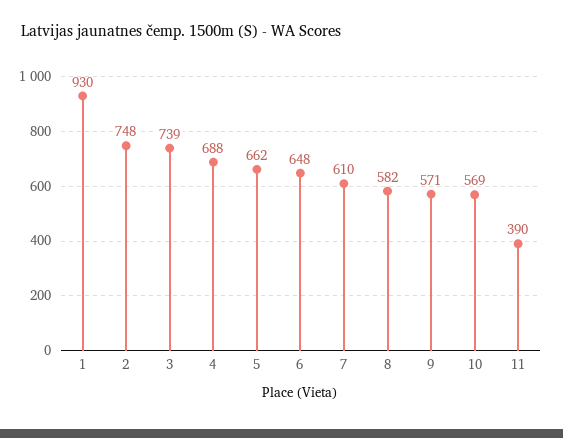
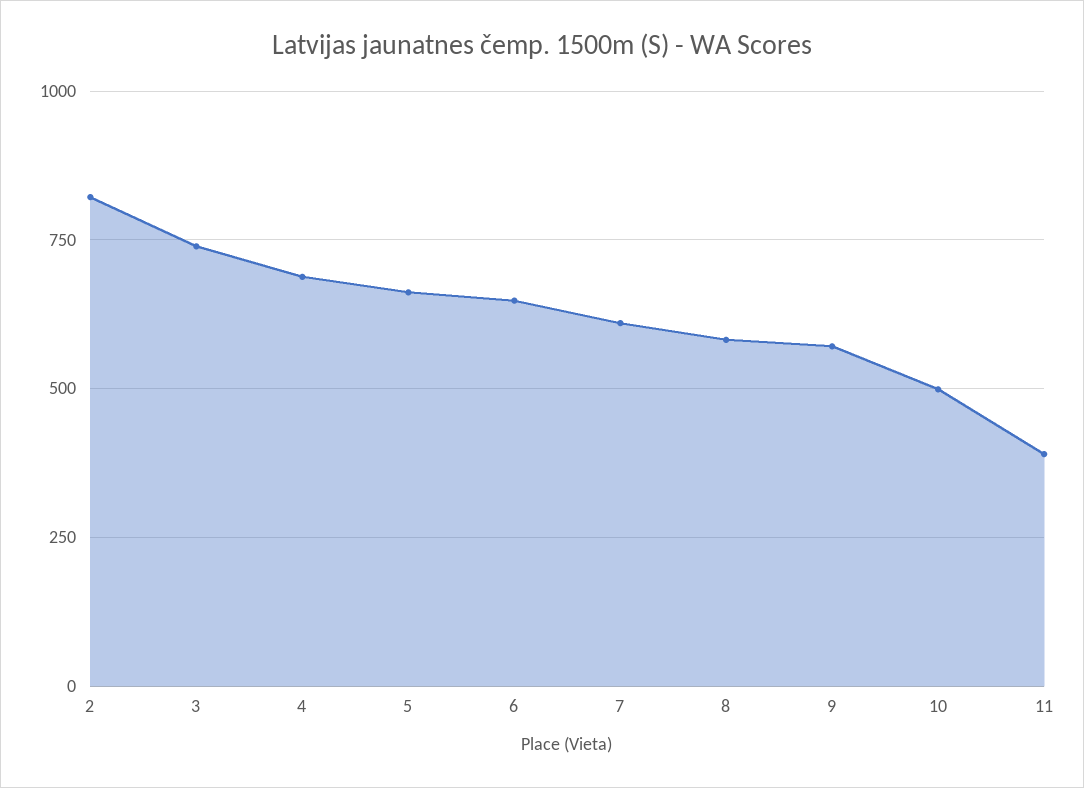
  {
-   "1": 930,
-   "2": 748,
+   "2": 825,
    "3": 739,
    "4": 688,
    "5": 662,
    "6": 648,
    "7": 610,
    "8": 582,
    "9": 571,
-   "10": 569,
+   "10": 500,
    "11": 390
  }

